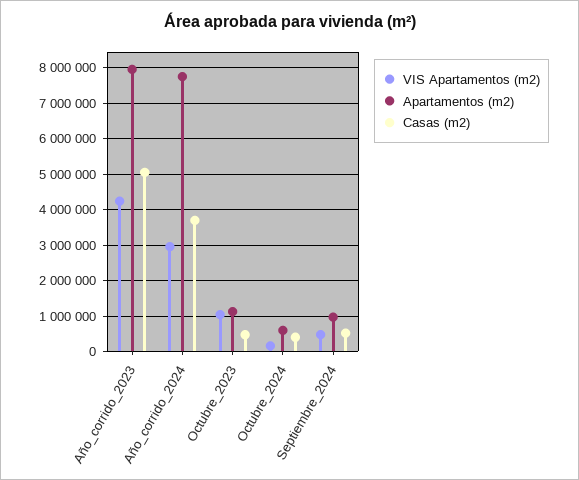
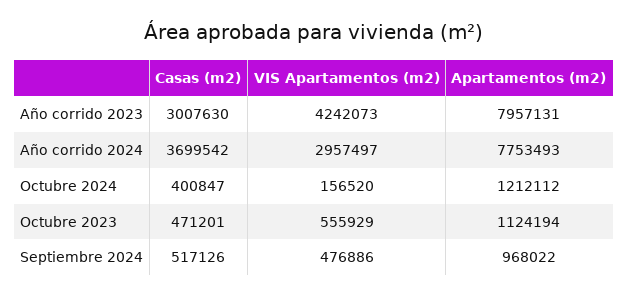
  {
    "VIS Apartamentos (m2)": {
      "Año_corrido_2023": 4242073,
      "Año_corrido_2024": 2957497,
-     "Octubre_2023": 1000000,
+     "Octubre_2023": 555929,
      "Octubre_2024": 156520,
      "Septiembre_2024": 476886
    },
    "Apartamentos (m2)": {
      "Año_corrido_2023": 7957131,
      "Año_corrido_2024": 7753493,
      "Octubre_2023": 1124194,
-     "Octubre_2024": 600000,
+     "Octubre_2024": 1212112,
      "Septiembre_2024": 968022
    },
    "Casas (m2)": {
-     "Año_corrido_2023": 5000000,
+     "Año_corrido_2023": 3007630,
      "Año_corrido_2024": 3699542,
      "Octubre_2023": 471201,
      "Octubre_2024": 400847,
      "Septiembre_2024": 517126
    }
  }

